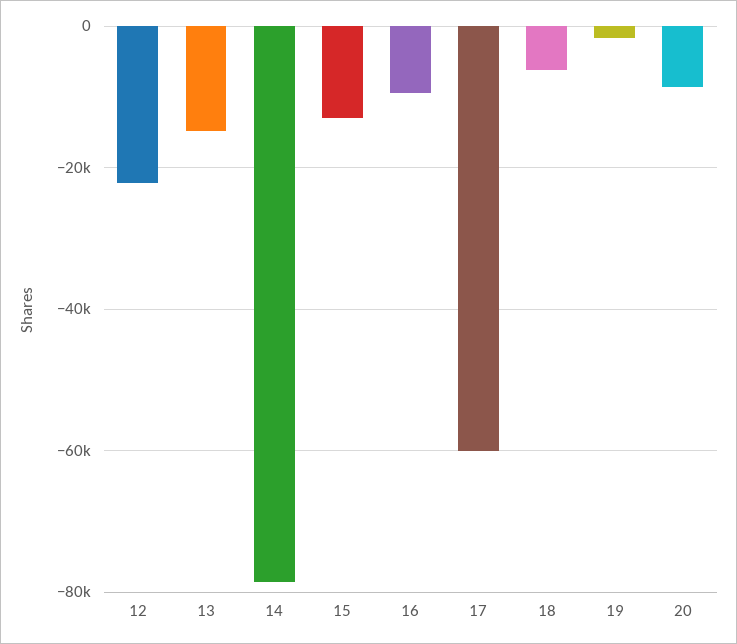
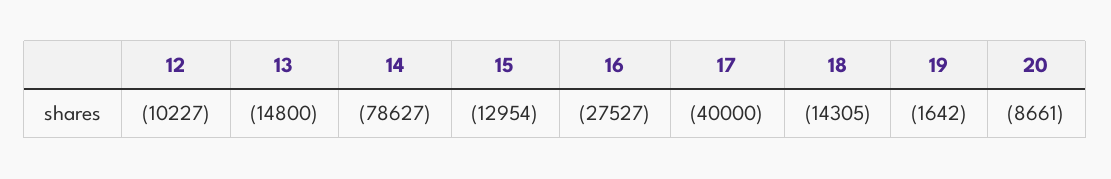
  {
-   "12": -22000,
+   "12": -10227,
    "13": -14800,
    "14": -78627,
    "15": -12954,
-   "16": -10000,
+   "16": -27527,
-   "17": -60000,
+   "17": -40000,
-   "18": -6000,
+   "18": -14305,
    "19": -1642,
    "20": -8661
  }

